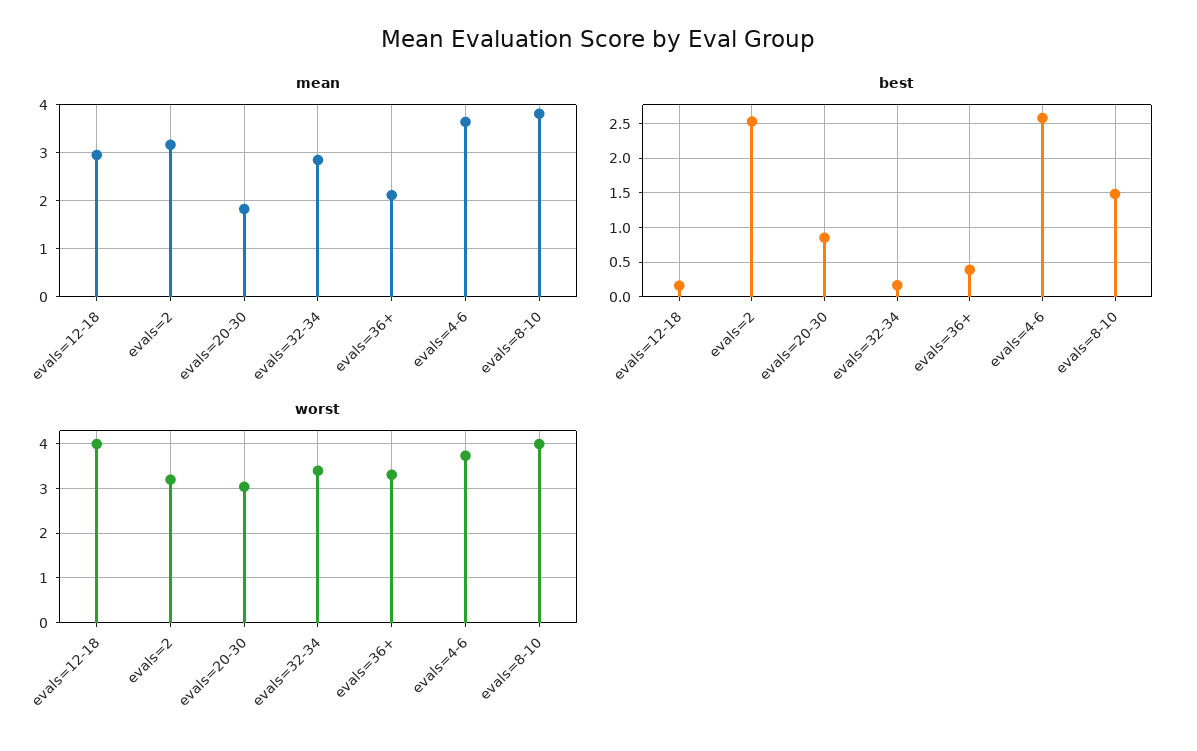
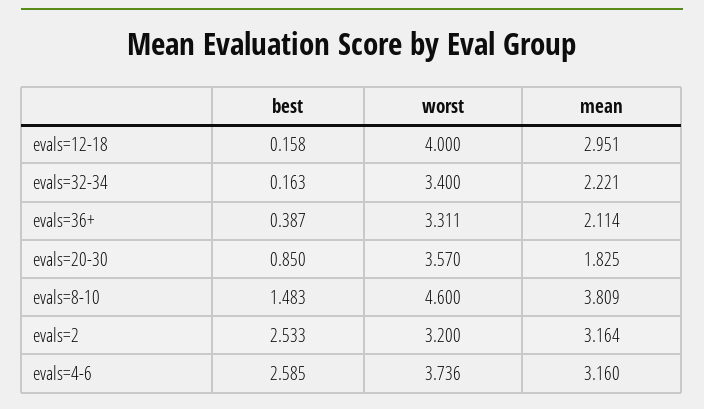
  {
    "mean": {
      "evals=12-18": 2.951,
      "evals=2": 3.164,
      "evals=20-30": 1.825,
-     "evals=32-34": 2.8,
+     "evals=32-34": 2.221,
      "evals=36+": 2.114,
-     "evals=4-6": 3.6,
+     "evals=4-6": 3.16,
      "evals=8-10": 3.809
    },
    "best": {
      "evals=12-18": 0.158,
      "evals=2": 2.533,
      "evals=20-30": 0.85,
      "evals=32-34": 0.163,
      "evals=36+": 0.387,
      "evals=4-6": 2.585,
      "evals=8-10": 1.483
    },
    "worst": {
      "evals=12-18": 4,
      "evals=2": 3.2,
-     "evals=20-30": 3,
+     "evals=20-30": 3.57,
      "evals=32-34": 3.4,
      "evals=36+": 3.311,
      "evals=4-6": 3.736,
-     "evals=8-10": 4
+     "evals=8-10": 4.6
    }
  }

